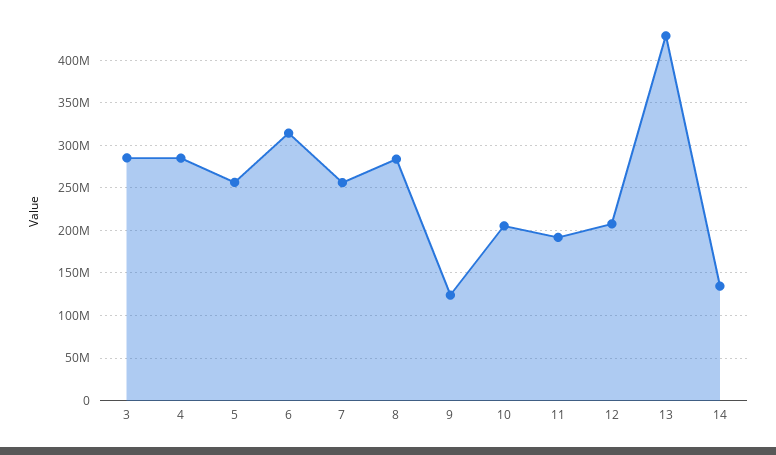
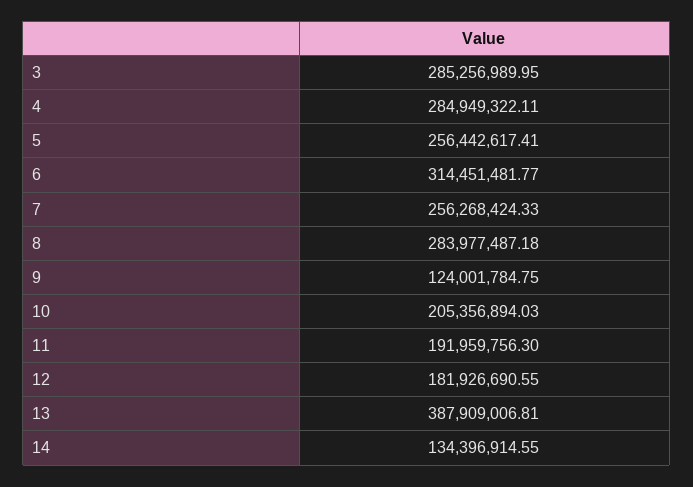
  {
    "3": 285256989.95,
    "4": 284949322.11,
    "5": 256442617.41,
    "6": 314451481.77,
    "7": 256268424.33,
    "8": 283977487.18,
    "9": 124001784.75,
    "10": 205356894.03,
    "11": 191959756.3,
-   "12": 210000000,
+   "12": 181926690.55,
-   "13": 430000000,
+   "13": 387909006.81,
    "14": 134396914.55
  }

